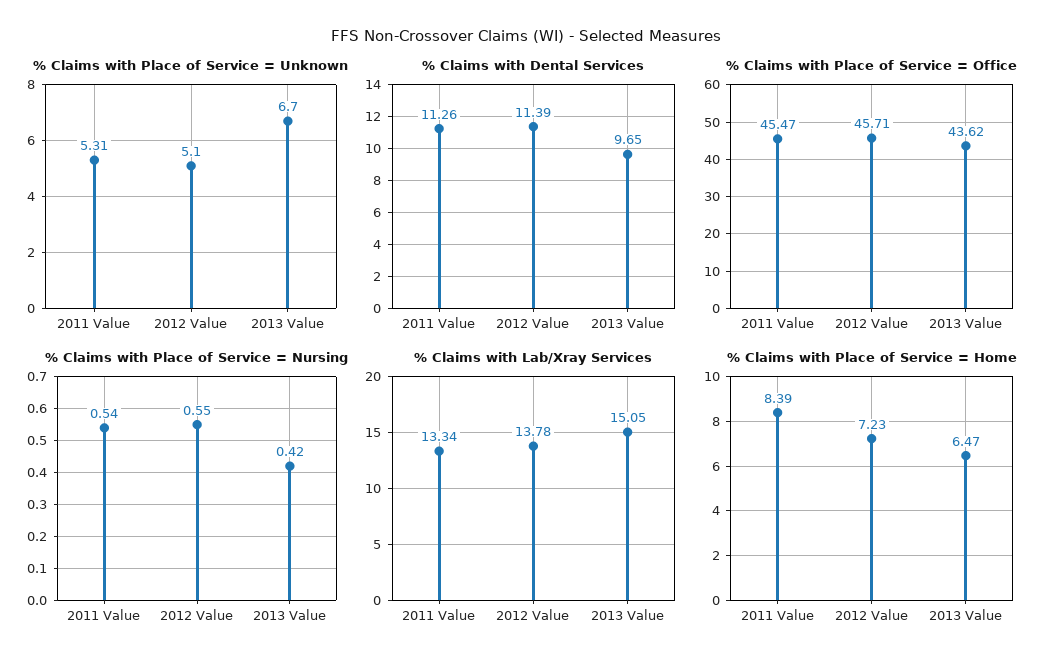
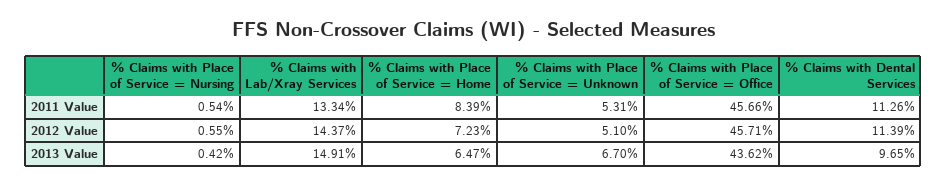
  {
    "% Claims with Place of Service = Unknown": {
      "2011 Value": 5.31,
      "2012 Value": 5.1,
      "2013 Value": 6.7
    },
    "% Claims with Dental Services": {
      "2011 Value": 11.26,
      "2012 Value": 11.39,
      "2013 Value": 9.65
    },
    "% Claims with Place of Service = Office": {
-     "2011 Value": 45.47,
+     "2011 Value": 45.66,
      "2012 Value": 45.71,
      "2013 Value": 43.62
    },
    "% Claims with Place of Service = Nursing": {
      "2011 Value": 0.54,
      "2012 Value": 0.55,
      "2013 Value": 0.42
    },
    "% Claims with Lab/Xray Services": {
      "2011 Value": 13.34,
-     "2012 Value": 13.78,
+     "2012 Value": 14.37,
-     "2013 Value": 15.05
+     "2013 Value": 14.91
    },
    "% Claims with Place of Service = Home": {
      "2011 Value": 8.39,
      "2012 Value": 7.23,
      "2013 Value": 6.47
    }
  }

